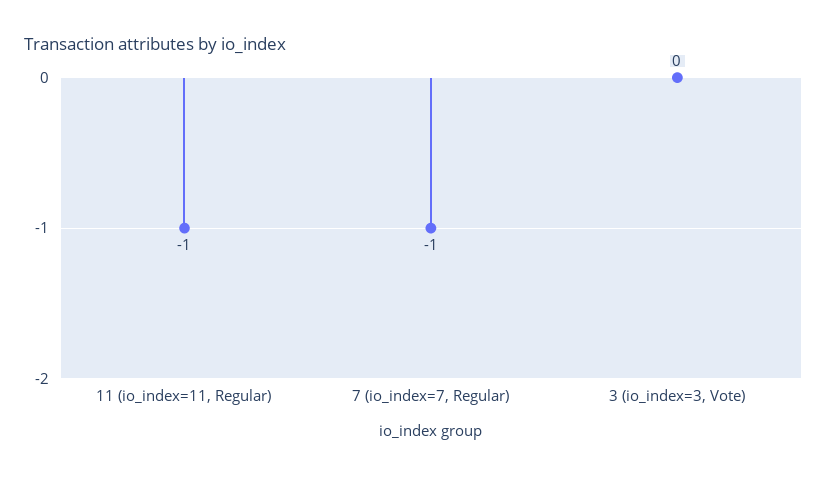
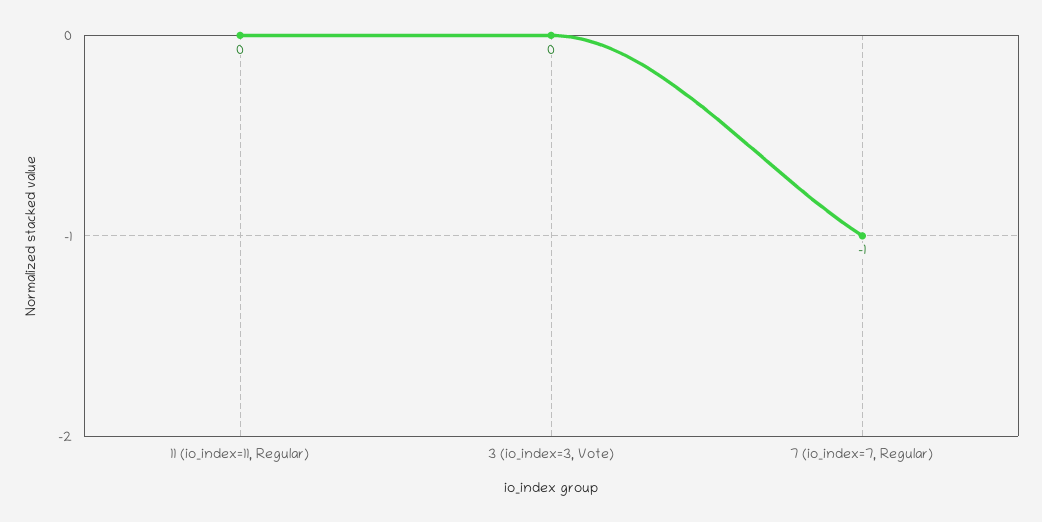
  {
-   "11 (io_index=11, Regular)": -1,
+   "11 (io_index=11, Regular)": 0,
    "7 (io_index=7, Regular)": -1,
    "3 (io_index=3, Vote)": 0
  }

